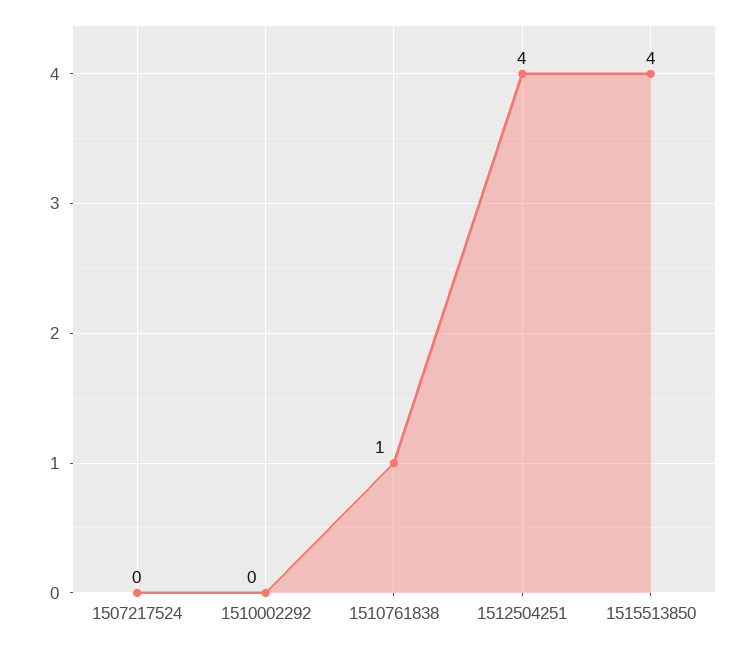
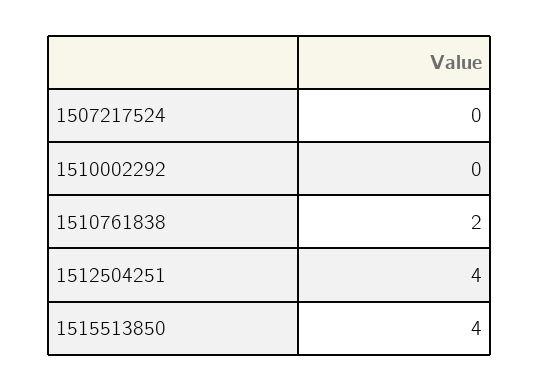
  {
    "1507217524": 0,
    "1510002292": 0,
-   "1510761838": 1,
+   "1510761838": 2,
    "1512504251": 4,
    "1515513850": 4
  }

